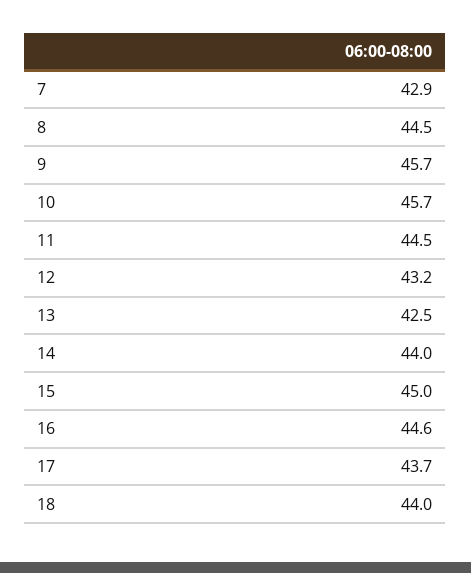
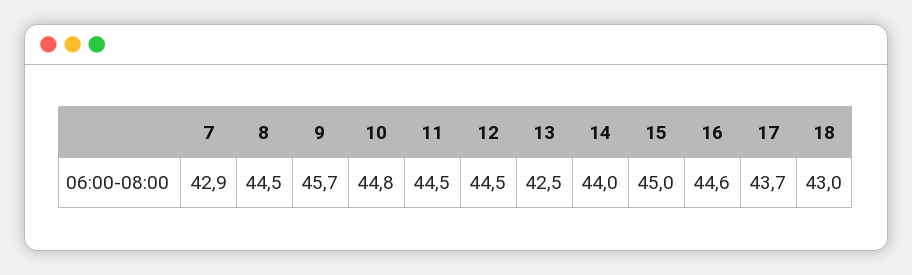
  {
    "7": 42.9,
    "8": 44.5,
    "9": 45.7,
-   "10": 45.7,
+   "10": 44.8,
    "11": 44.5,
-   "12": 43.2,
+   "12": 44.5,
    "13": 42.5,
    "14": 44,
    "15": 45,
    "16": 44.6,
    "17": 43.7,
-   "18": 44
+   "18": 43
  }

